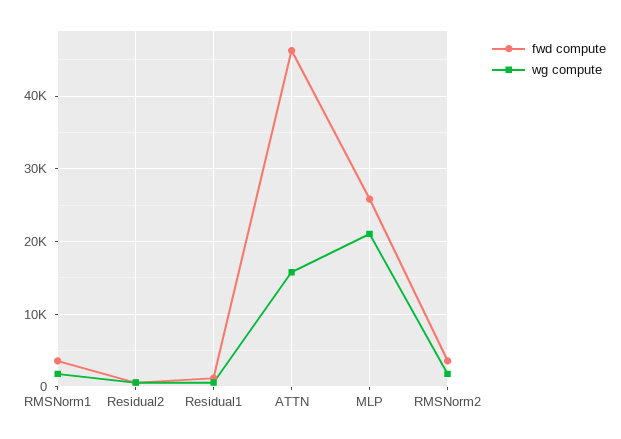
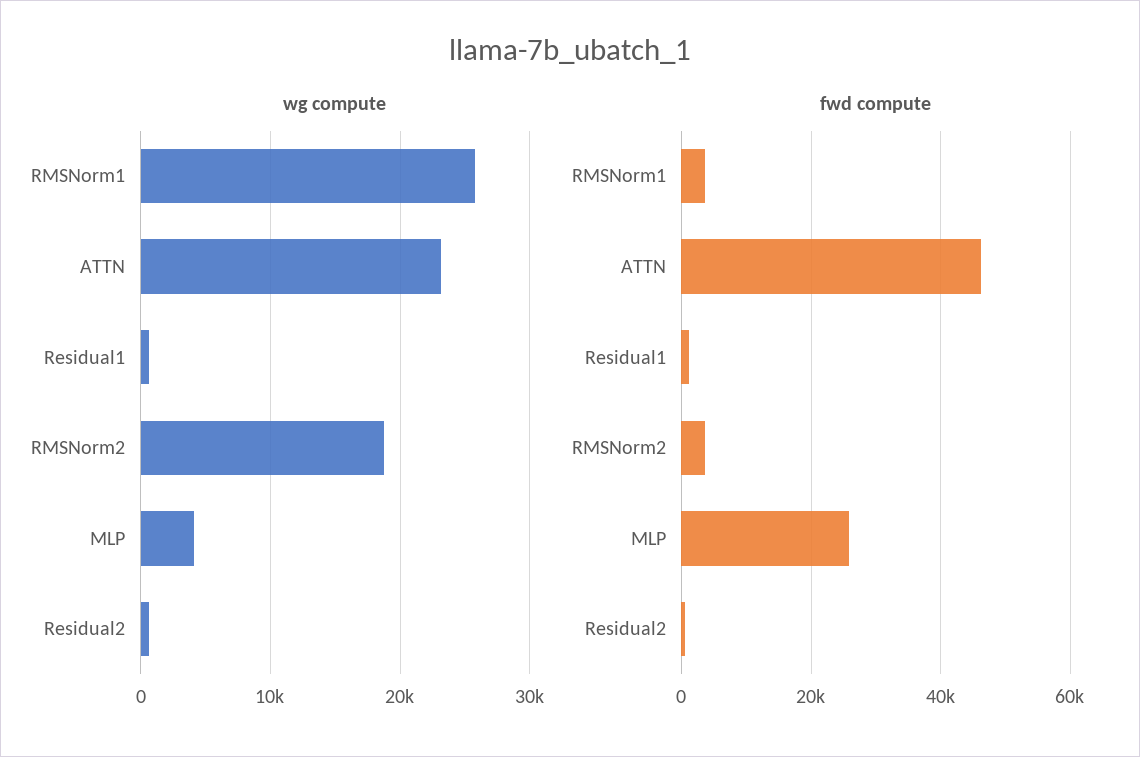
  {
    "fwd compute": {
      "RMSNorm1": 4000,
      "Residual2": 1000,
      "Residual1": 1000,
      "ATTN": 46000,
      "MLP": 26000,
      "RMSNorm2": 4000
    },
    "wg compute": {
-     "RMSNorm1": 2000,
+     "RMSNorm1": 26000,
      "Residual2": 1000,
      "Residual1": 1000,
-     "ATTN": 16000,
+     "ATTN": 23000,
-     "MLP": 21000,
+     "MLP": 4000,
-     "RMSNorm2": 2000
+     "RMSNorm2": 19000
    }
  }

